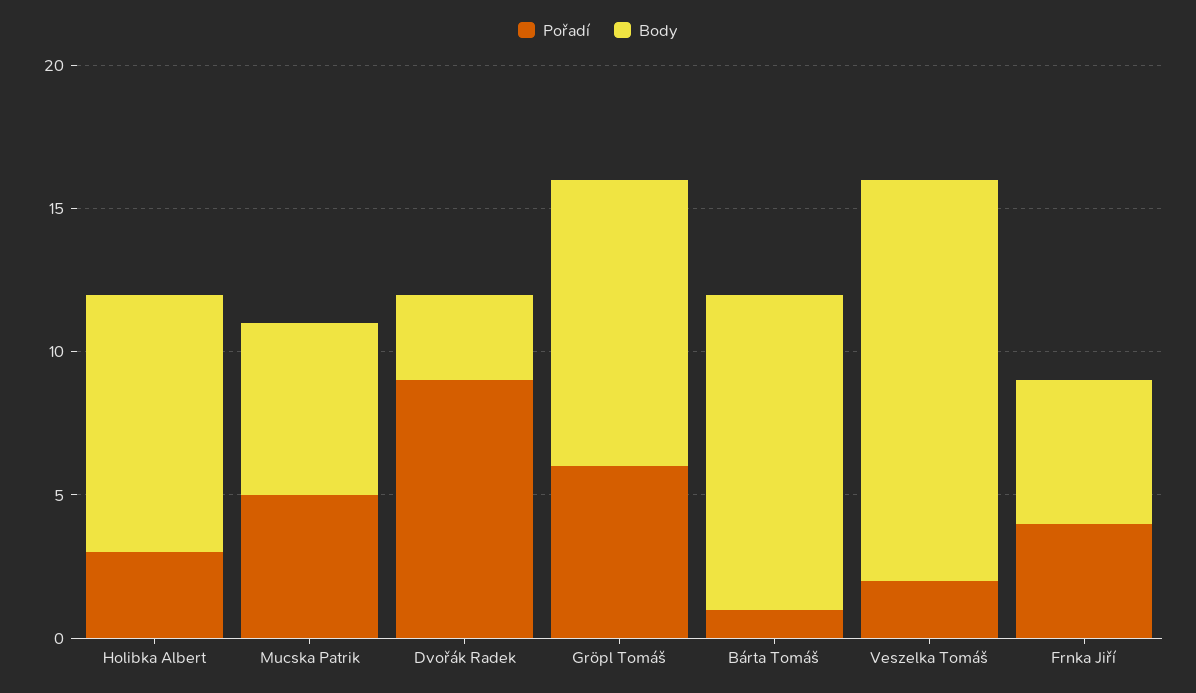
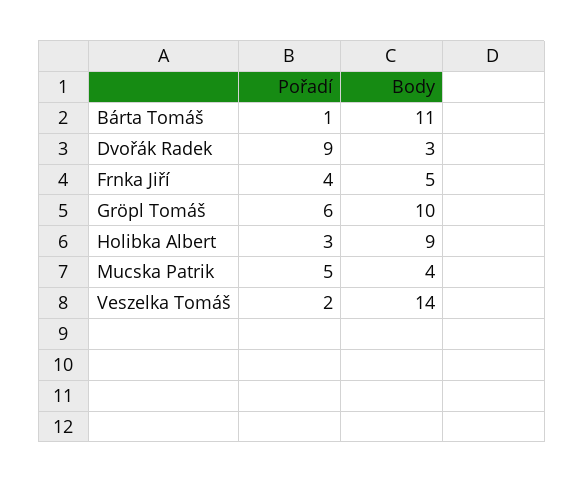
  {
    "Pořadí": {
      "Holibka Albert": 3,
      "Mucska Patrik": 5,
      "Dvořák Radek": 9,
      "Gröpl Tomáš": 6,
      "Bárta Tomáš": 1,
      "Veszelka Tomáš": 2,
      "Frnka Jiří": 4
    },
    "Body": {
      "Holibka Albert": 9,
-     "Mucska Patrik": 6,
+     "Mucska Patrik": 4,
      "Dvořák Radek": 3,
      "Gröpl Tomáš": 10,
      "Bárta Tomáš": 11,
      "Veszelka Tomáš": 14,
      "Frnka Jiří": 5
    }
  }

